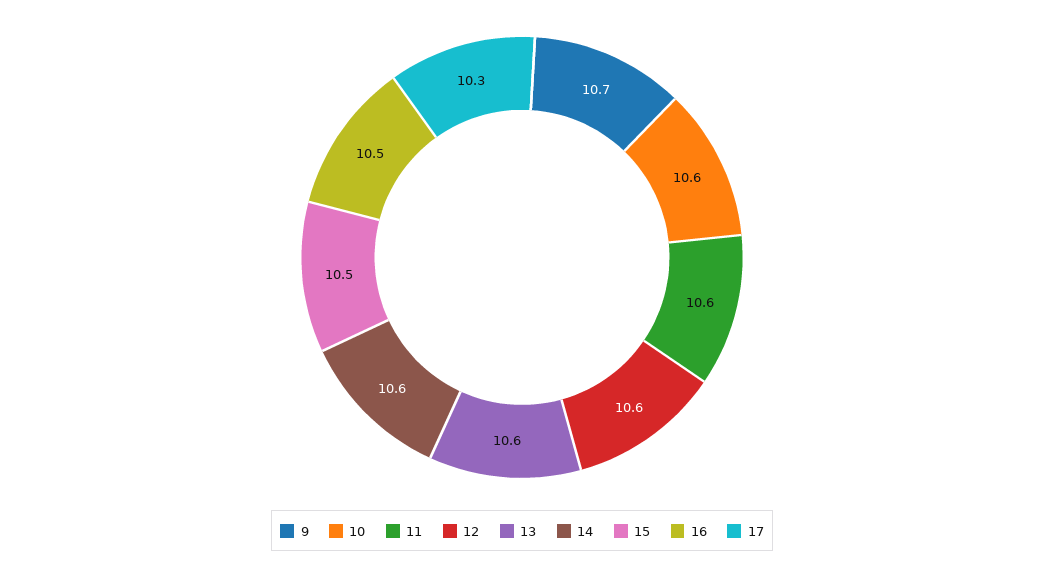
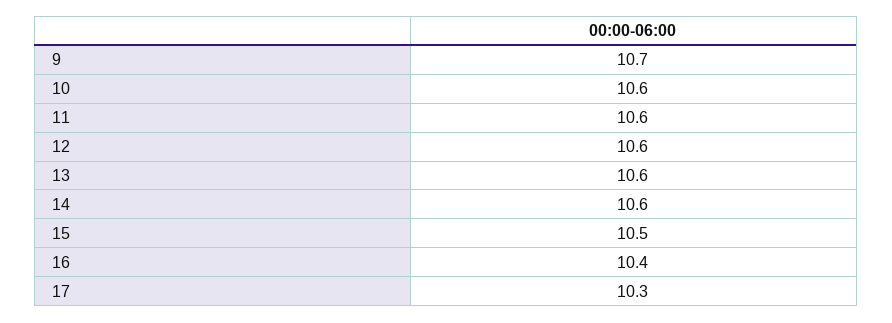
  {
    "9": 10.7,
    "10": 10.6,
    "11": 10.6,
    "12": 10.6,
    "13": 10.6,
    "14": 10.6,
    "15": 10.5,
-   "16": 10.5,
+   "16": 10.4,
    "17": 10.3
  }

